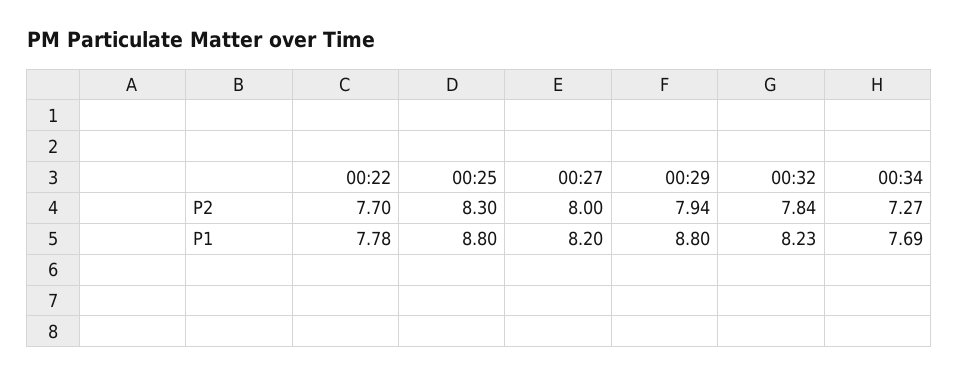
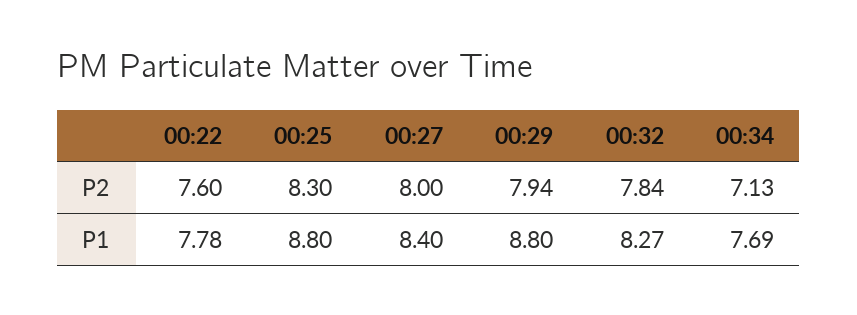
  {
    "00:22": {
-     "P2": 7.7,
+     "P2": 7.6,
      "P1": 7.78
    },
    "00:25": {
      "P2": 8.3,
      "P1": 8.8
    },
    "00:27": {
      "P2": 8,
-     "P1": 8.2
+     "P1": 8.4
    },
    "00:29": {
      "P2": 7.94,
      "P1": 8.8
    },
    "00:32": {
      "P2": 7.84,
-     "P1": 8.23
+     "P1": 8.27
    },
    "00:34": {
-     "P2": 7.27,
+     "P2": 7.13,
      "P1": 7.69
    }
  }

